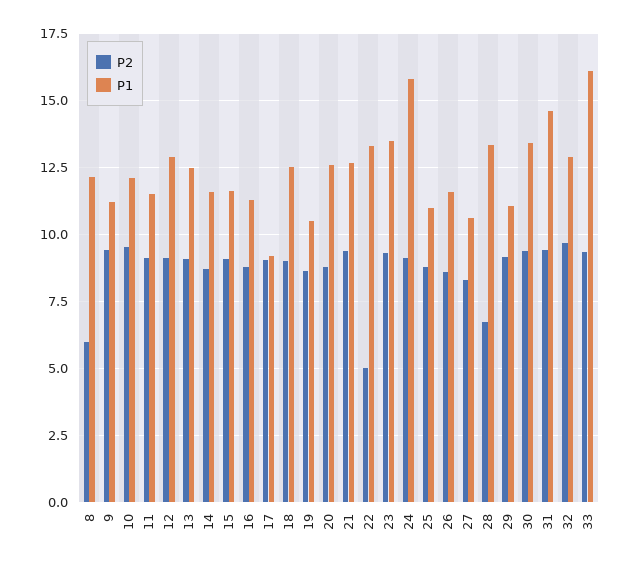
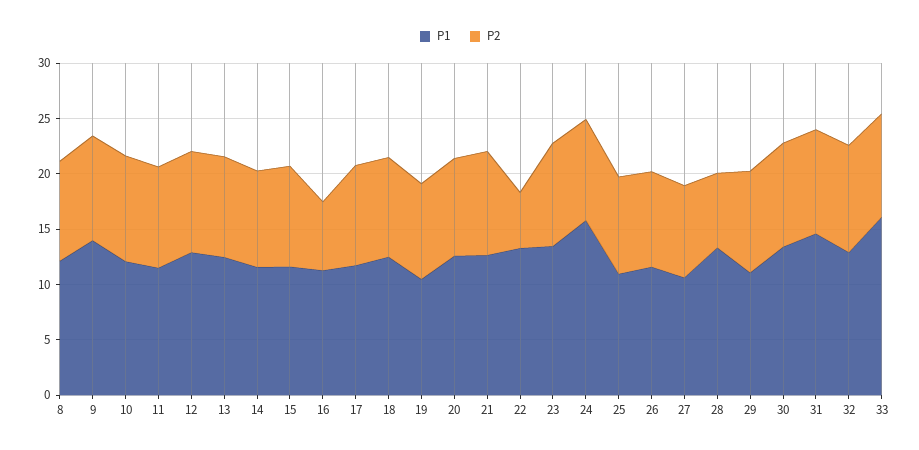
  {
    "P2": {
-     "8": 6,
+     "8": 9,
      "9": 9.5,
      "10": 9.5,
      "11": 9.25,
      "12": 9.25,
      "13": 9,
      "14": 8.75,
      "15": 9,
-     "16": 8.75,
+     "16": 6,
      "17": 9,
      "18": 9,
      "19": 8.75,
      "20": 8.75,
      "21": 9.25,
      "22": 5,
      "23": 9.25,
      "24": 9.25,
      "25": 8.75,
      "26": 8.5,
      "27": 8.25,
      "28": 6.75,
      "29": 9.25,
      "30": 9.25,
      "31": 9.5,
      "32": 9.75,
      "33": 9.25
    },
    "P1": {
      "8": 12.25,
-     "9": 11.25,
+     "9": 14,
      "10": 12,
      "11": 11.5,
      "12": 13,
      "13": 12.5,
      "14": 11.5,
      "15": 11.75,
      "16": 11.25,
-     "17": 9.25,
+     "17": 12,
      "18": 12.5,
      "19": 10.5,
      "20": 12.5,
      "21": 12.75,
      "22": 13.25,
      "23": 13.5,
      "24": 15.75,
      "25": 11,
      "26": 11.5,
      "27": 10.75,
      "28": 13.25,
      "29": 11,
      "30": 13.5,
      "31": 14.5,
      "32": 13,
      "33": 16
    }
  }

